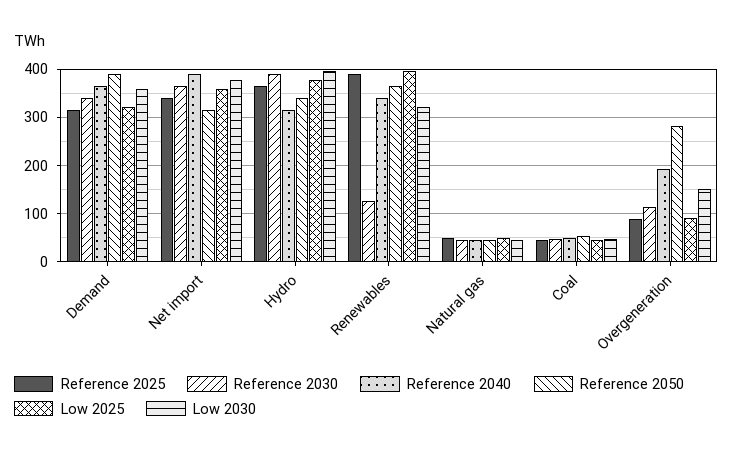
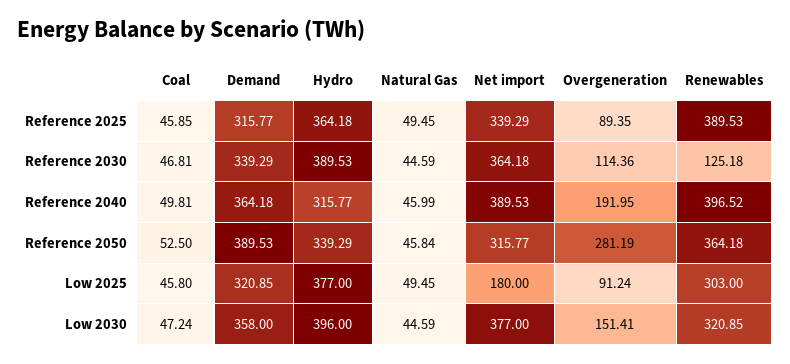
  {
    "Reference 2025": {
      "Demand": 315.77,
      "Net import": 339.29,
      "Hydro": 364.18,
      "Renewables": 389.53,
      "Natural gas": 49.45,
      "Coal": 45.85,
      "Overgeneration": 89.35
    },
    "Reference 2030": {
      "Demand": 339.29,
      "Net import": 364.18,
      "Hydro": 389.53,
      "Renewables": 125.18,
      "Natural gas": 44.59,
      "Coal": 46.81,
      "Overgeneration": 114.36
    },
    "Reference 2040": {
      "Demand": 364.18,
      "Net import": 389.53,
      "Hydro": 315.77,
-     "Renewables": 340,
+     "Renewables": 396.52,
      "Natural gas": 45.99,
      "Coal": 49.81,
      "Overgeneration": 191.95
    },
    "Reference 2050": {
      "Demand": 389.53,
      "Net import": 315.77,
      "Hydro": 339.29,
      "Renewables": 364.18,
      "Natural gas": 45.84,
      "Coal": 52.5,
      "Overgeneration": 281.19
    },
    "Low 2025": {
      "Demand": 320.85,
-     "Net import": 360,
+     "Net import": 180,
      "Hydro": 377,
-     "Renewables": 400,
+     "Renewables": 303,
      "Natural gas": 49.45,
      "Coal": 45.8,
      "Overgeneration": 91.24
    },
    "Low 2030": {
      "Demand": 358,
      "Net import": 377,
      "Hydro": 396,
      "Renewables": 320.85,
      "Natural gas": 44.59,
      "Coal": 47.24,
      "Overgeneration": 151.41
    }
  }

